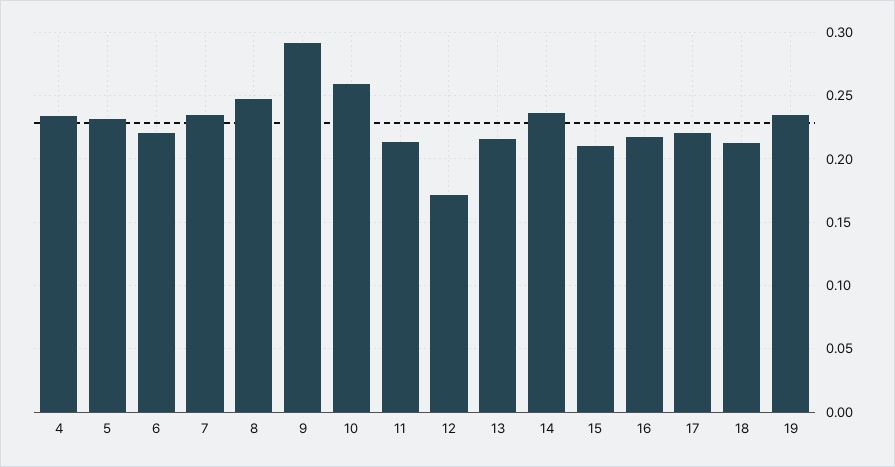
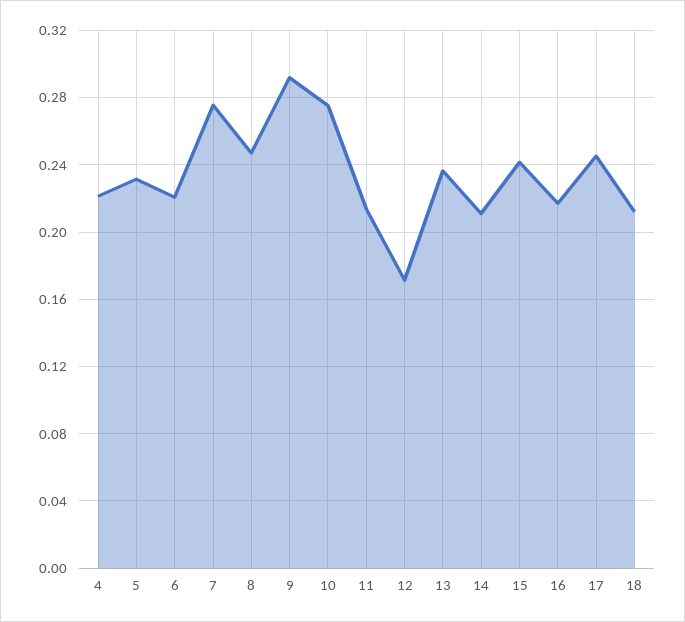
  {
-   "4": 0.235,
+   "4": 0.22,
    "5": 0.23,
    "6": 0.22,
-   "7": 0.235,
+   "7": 0.275,
    "8": 0.245,
    "9": 0.29,
-   "10": 0.26,
+   "10": 0.275,
    "11": 0.215,
    "12": 0.17,
-   "13": 0.215,
+   "13": 0.235,
-   "14": 0.235,
+   "14": 0.21,
-   "15": 0.21,
+   "15": 0.24,
    "16": 0.215,
-   "17": 0.22,
+   "17": 0.245,
-   "18": 0.21,
+   "18": 0.21
-   "19": 0.235
  }

